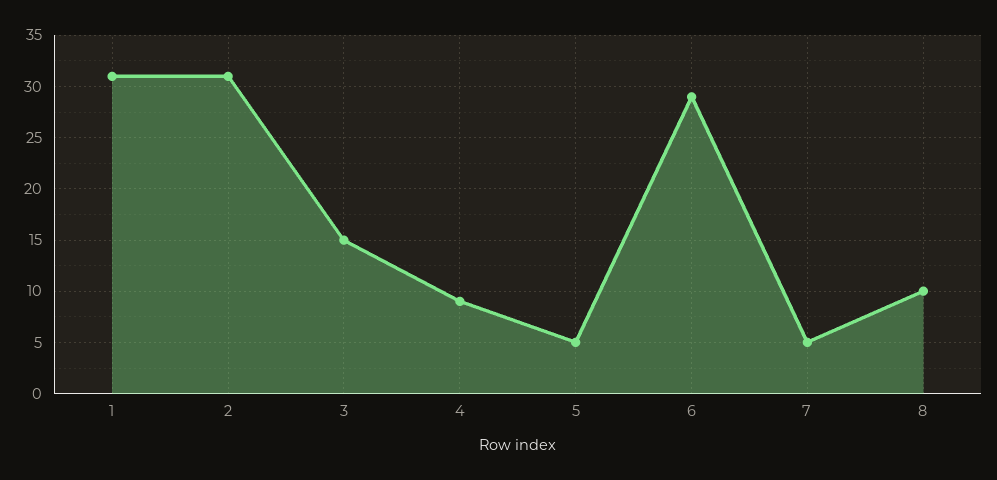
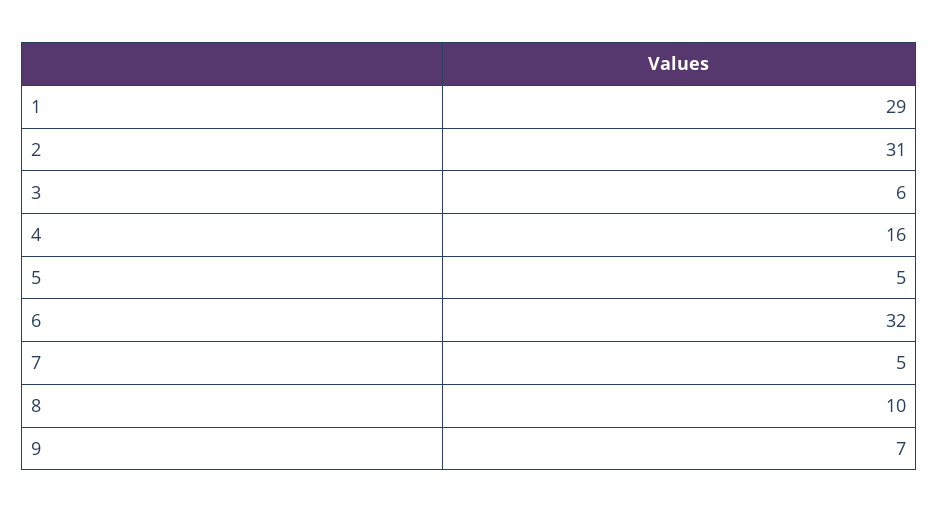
  {
-   "1": 31,
+   "1": 29,
    "2": 31,
-   "3": 15,
+   "3": 6,
-   "4": 9,
+   "4": 16,
    "5": 5,
-   "6": 29,
+   "6": 32,
    "7": 5,
-   "8": 10
+   "8": 10,
+   "9": 7
  }

